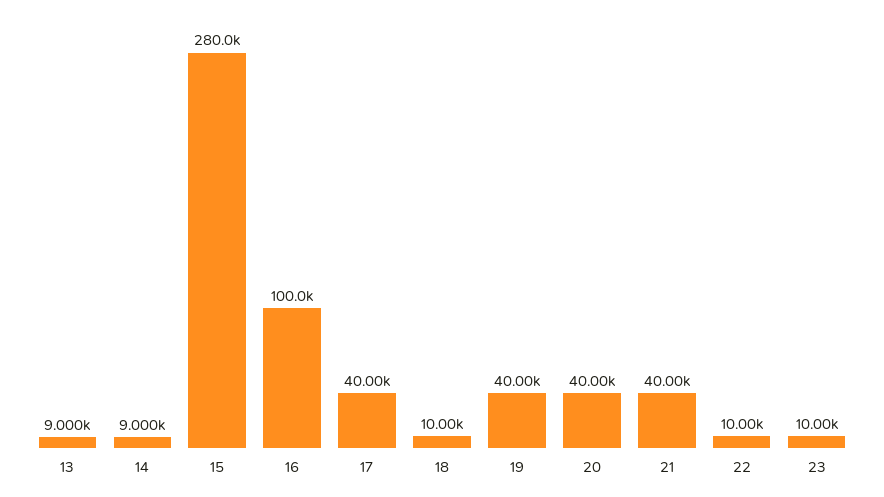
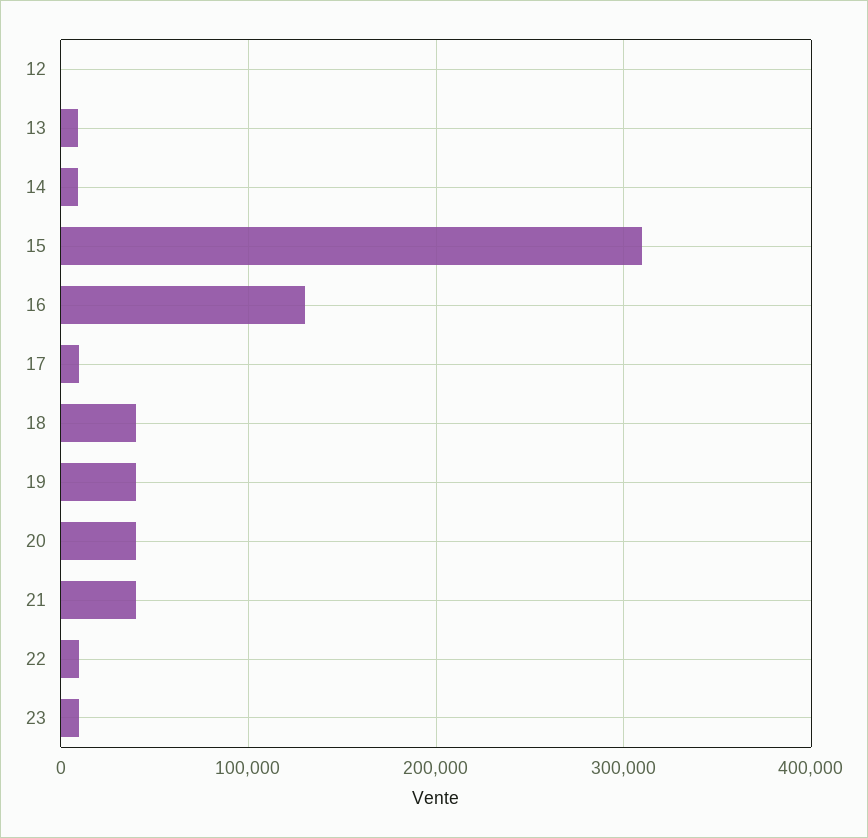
  {
    "13": 9000,
    "14": 9000,
-   "15": 280000,
+   "15": 310000,
-   "16": 100000,
+   "16": 130000,
-   "17": 40000,
+   "17": 10000,
-   "18": 10000,
+   "18": 40000,
    "19": 40000,
    "20": 40000,
    "21": 40000,
    "22": 10000,
-   "23": 10000
+   "23": 10000,
+   "12": 0
  }

